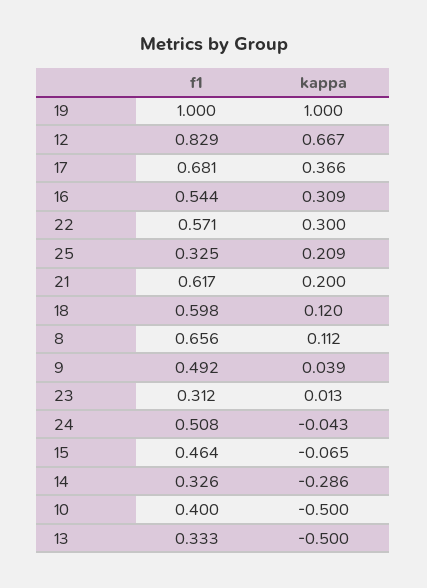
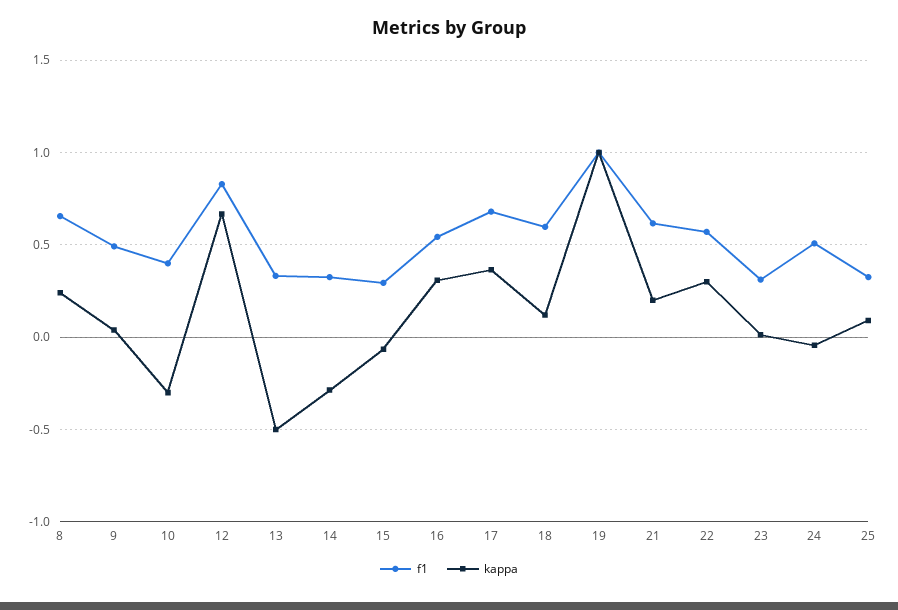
  {
    "f1": {
      "19": 1,
      "12": 0.829,
      "17": 0.681,
      "16": 0.544,
      "22": 0.571,
      "25": 0.325,
      "21": 0.617,
      "18": 0.598,
      "8": 0.656,
      "9": 0.492,
      "23": 0.312,
      "24": 0.508,
-     "15": 0.464,
+     "15": 0.3,
      "14": 0.326,
      "10": 0.4,
      "13": 0.333
    },
    "kappa": {
      "19": 1,
      "12": 0.667,
      "17": 0.366,
      "16": 0.309,
      "22": 0.3,
-     "25": 0.209,
+     "25": 0.1,
      "21": 0.2,
      "18": 0.12,
-     "8": 0.112,
+     "8": 0.25,
      "9": 0.039,
      "23": 0.013,
      "24": -0.043,
      "15": -0.065,
      "14": -0.286,
-     "10": -0.5,
+     "10": -0.3,
      "13": -0.5
    }
  }

